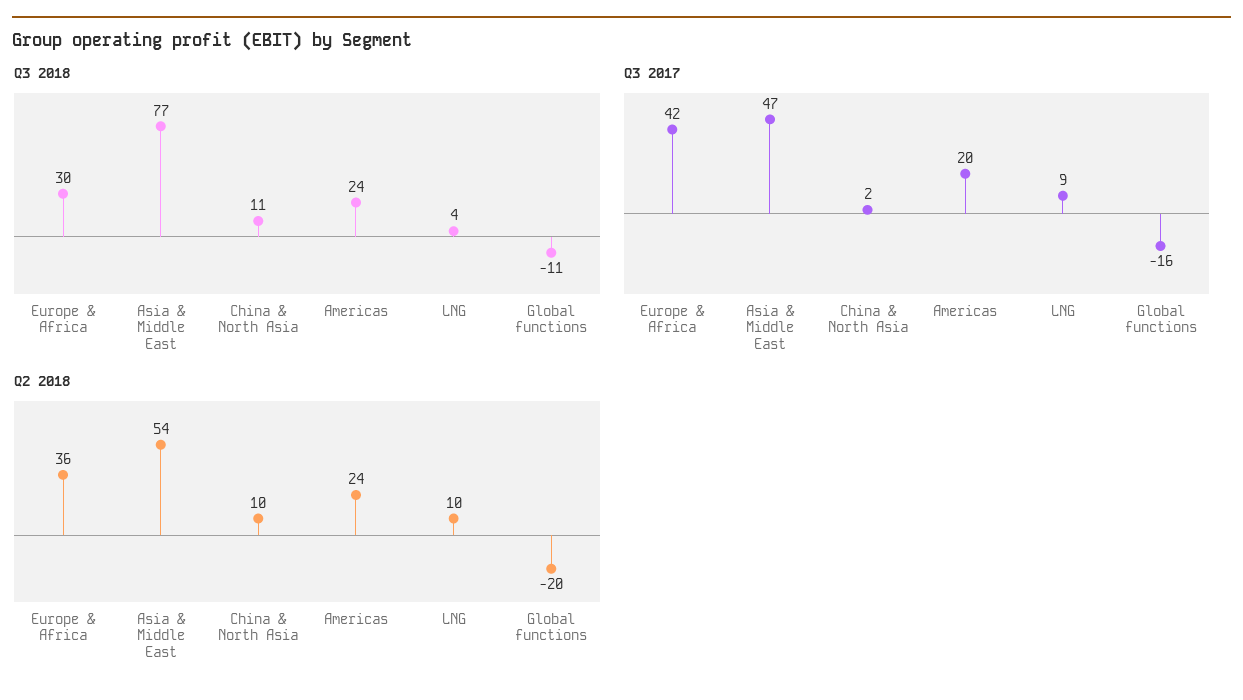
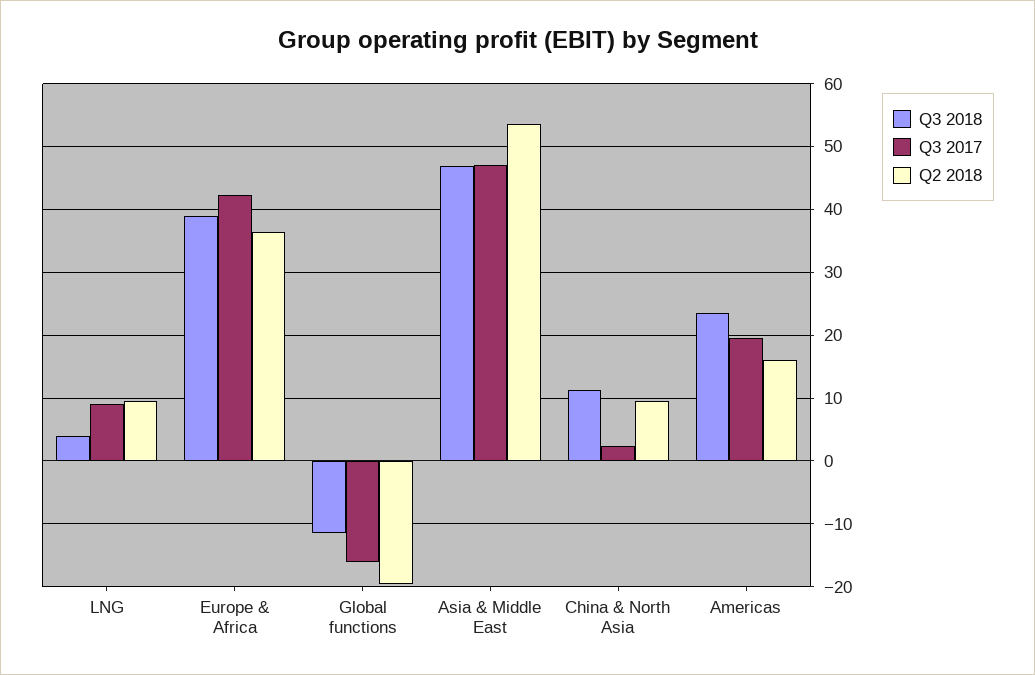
  {
    "Q3 2018": {
-     "Europe & Africa": 30,
+     "Europe & Africa": 39,
-     "Asia & Middle East": 77,
+     "Asia & Middle East": 47,
      "China & North Asia": 11,
      "Americas": 24,
      "LNG": 4,
      "Global functions": -11
    },
    "Q3 2017": {
      "Europe & Africa": 42,
      "Asia & Middle East": 47,
      "China & North Asia": 2,
      "Americas": 20,
      "LNG": 9,
      "Global functions": -16
    },
    "Q2 2018": {
      "Europe & Africa": 36,
      "Asia & Middle East": 54,
      "China & North Asia": 10,
-     "Americas": 24,
+     "Americas": 16,
      "LNG": 10,
      "Global functions": -20
    }
  }

